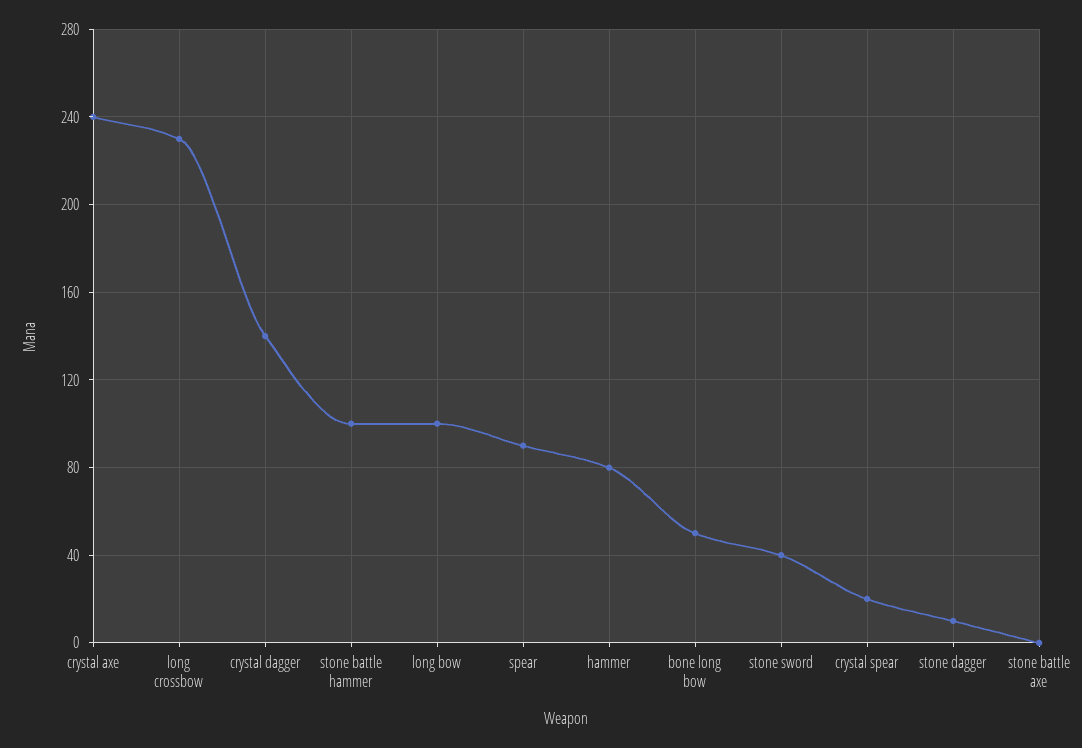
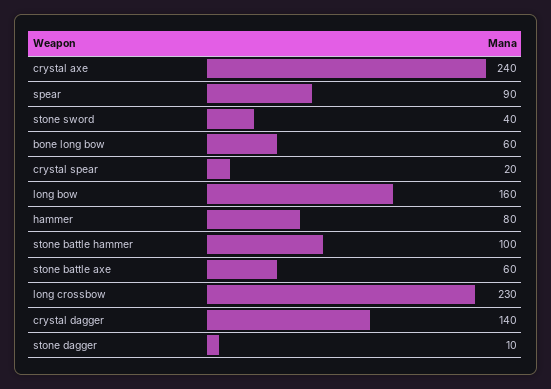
  {
    "crystal axe": 240,
    "long crossbow": 230,
    "crystal dagger": 140,
    "stone battle hammer": 100,
-   "long bow": 100,
+   "long bow": 160,
    "spear": 90,
    "hammer": 80,
-   "bone long bow": 50,
+   "bone long bow": 60,
    "stone sword": 40,
    "crystal spear": 20,
    "stone dagger": 10,
-   "stone battle axe": 0
+   "stone battle axe": 60
  }

